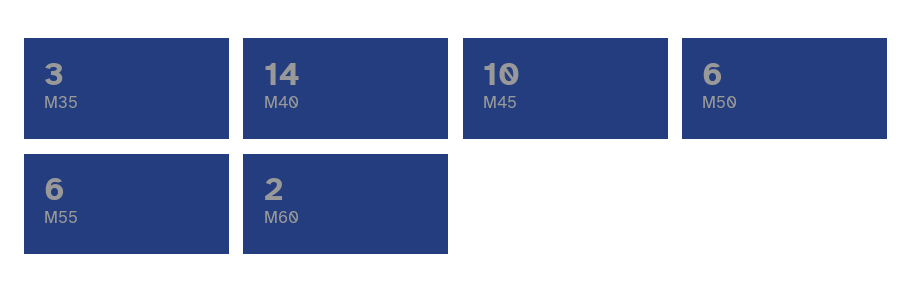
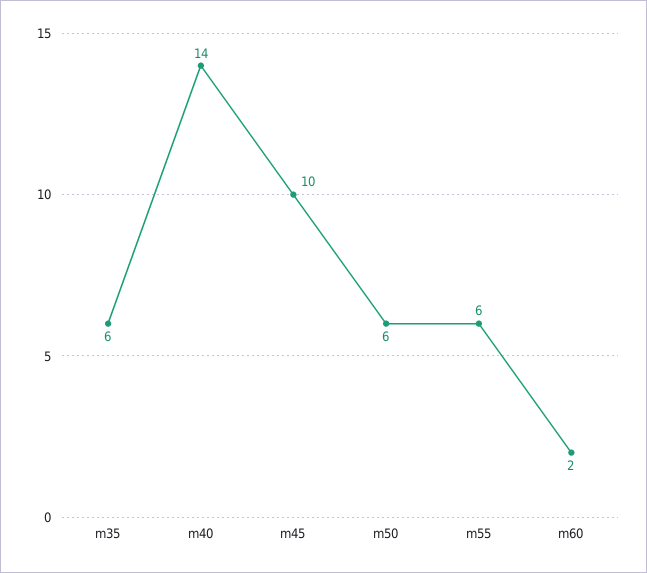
  {
-   "M35": 3,
+   "M35": 6,
    "M40": 14,
    "M45": 10,
    "M50": 6,
    "M55": 6,
    "M60": 2
  }

